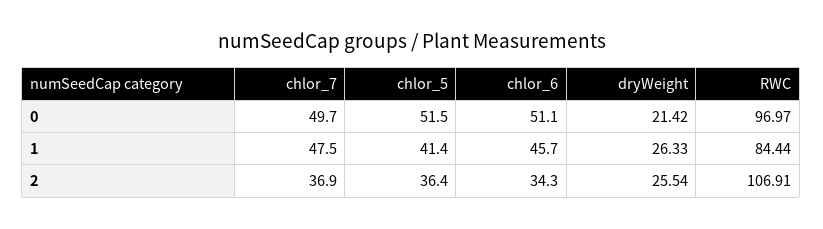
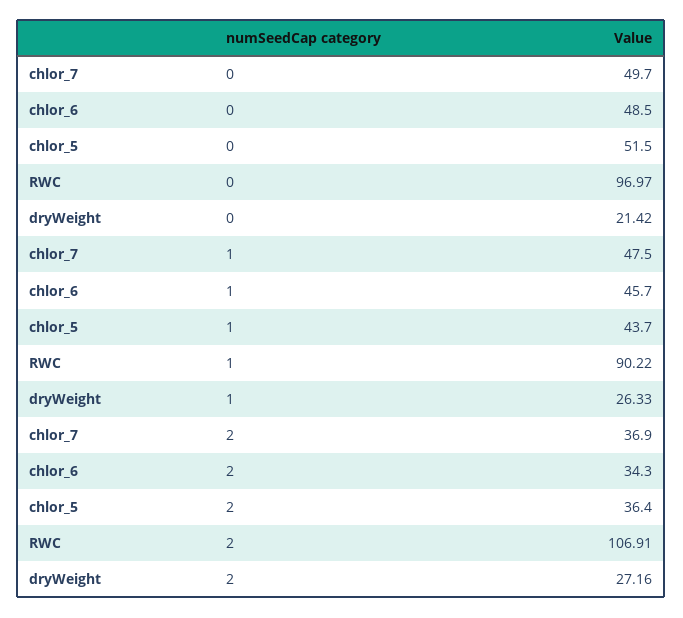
  {
    "chlor_7": {
      "0": 49.7,
      "1": 47.5,
      "2": 36.9
    },
    "chlor_5": {
      "0": 51.5,
-     "1": 41.4,
+     "1": 43.7,
      "2": 36.4
    },
    "chlor_6": {
-     "0": 51.1,
+     "0": 48.5,
      "1": 45.7,
      "2": 34.3
    },
    "dryWeight": {
      "0": 21.42,
      "1": 26.33,
-     "2": 25.54
+     "2": 27.16
    },
    "RWC": {
      "0": 96.97,
-     "1": 84.44,
+     "1": 90.22,
      "2": 106.91
    }
  }

